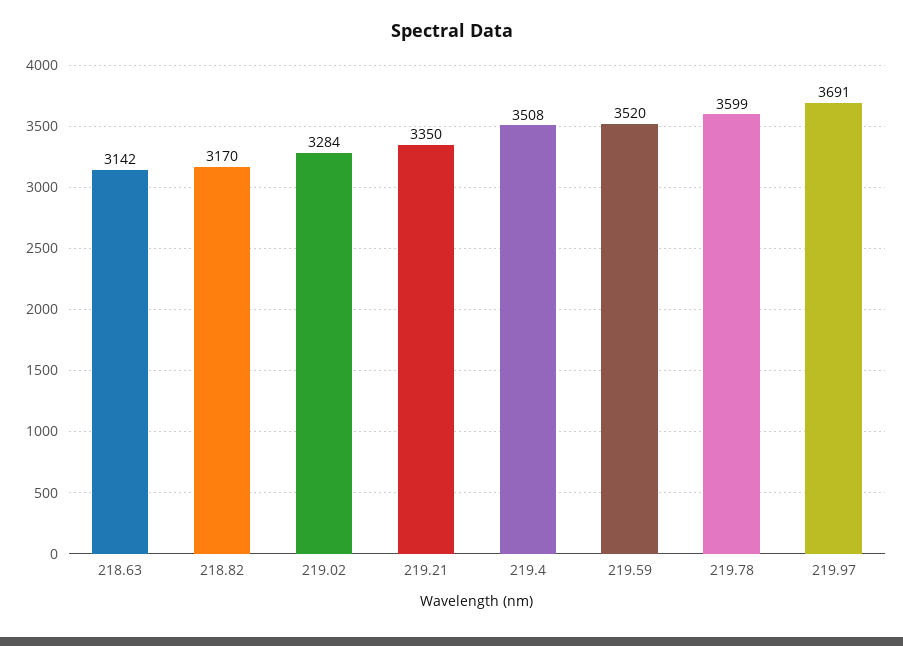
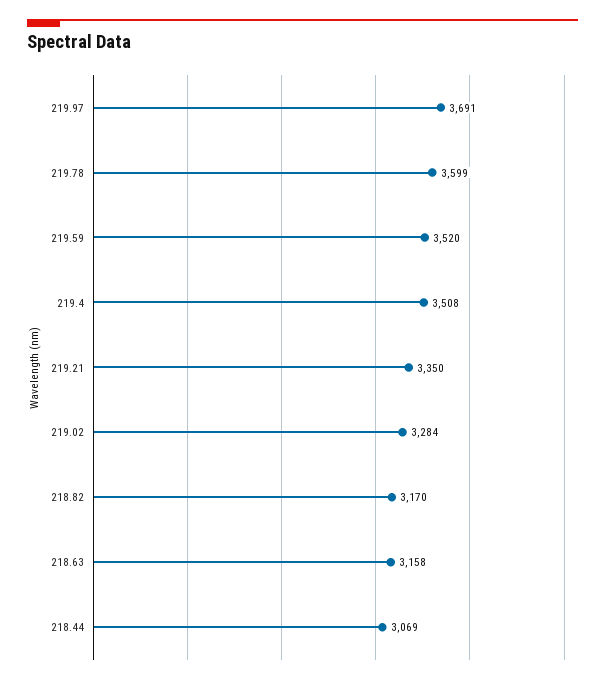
  {
-   "218.63": 3142,
+   "218.63": 3158,
    "218.82": 3170,
    "219.02": 3284,
    "219.21": 3350,
    "219.4": 3508,
    "219.59": 3520,
    "219.78": 3599,
-   "219.97": 3691
+   "219.97": 3691,
+   "218.44": 3069
  }

